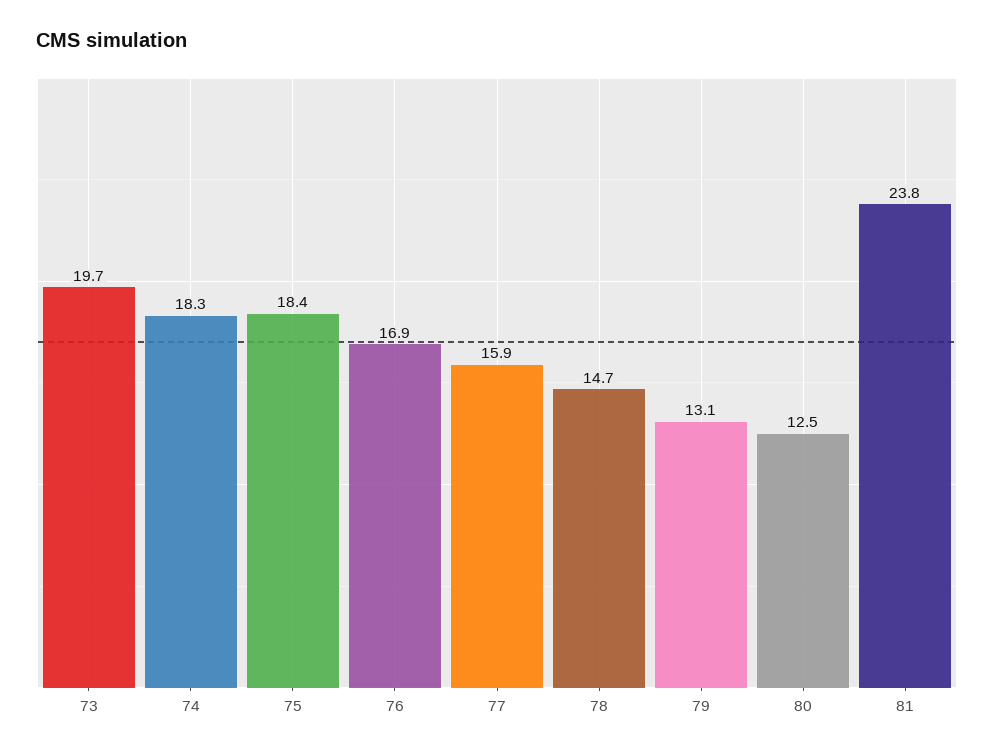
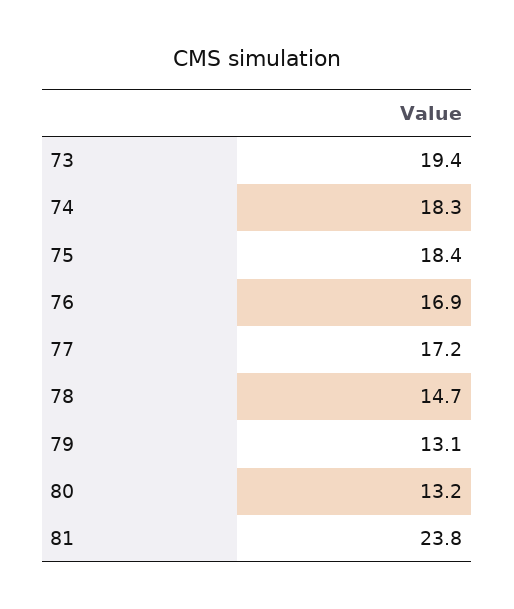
  {
-   "73": 19.7,
+   "73": 19.4,
    "74": 18.3,
    "75": 18.4,
    "76": 16.9,
-   "77": 15.9,
+   "77": 17.2,
    "78": 14.7,
    "79": 13.1,
-   "80": 12.5,
+   "80": 13.2,
    "81": 23.8
  }

